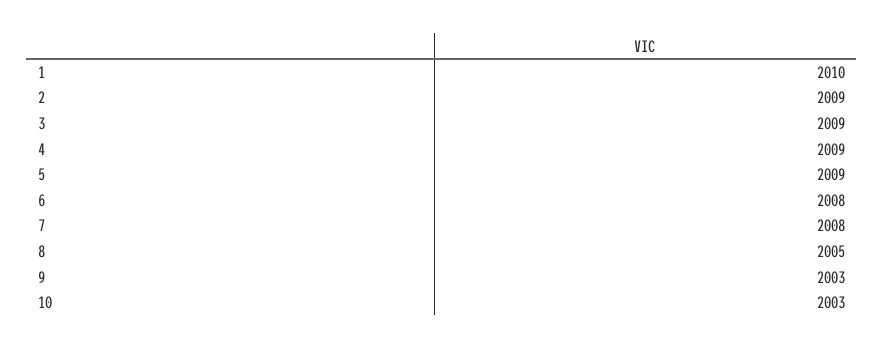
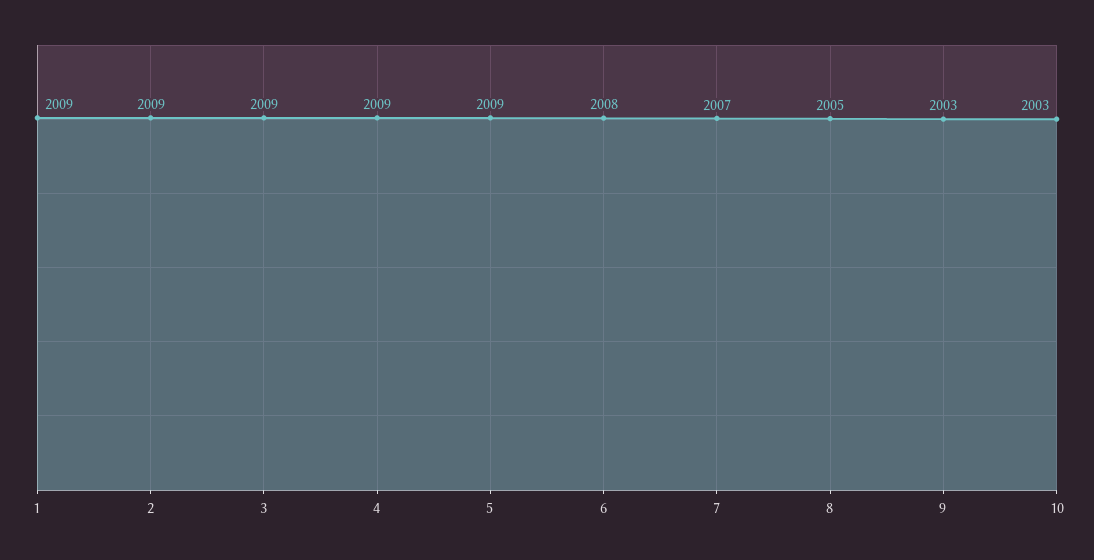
  {
-   "1": 2010,
+   "1": 2009,
    "2": 2009,
    "3": 2009,
    "4": 2009,
    "5": 2009,
    "6": 2008,
-   "7": 2008,
+   "7": 2007,
    "8": 2005,
    "9": 2003,
    "10": 2003
  }

